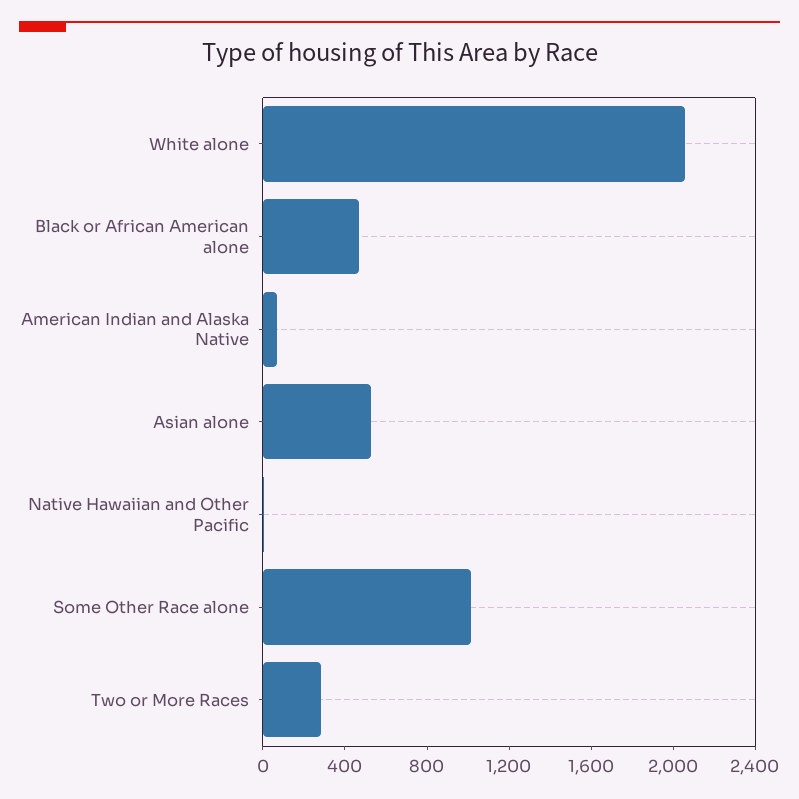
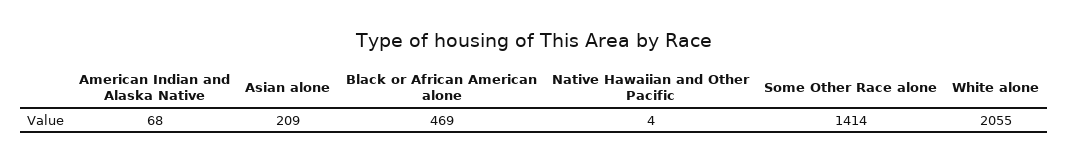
  {
    "White alone": 2055,
    "Black or African American alone": 469,
    "American Indian and Alaska Native": 68,
-   "Asian alone": 500,
+   "Asian alone": 209,
    "Native Hawaiian and Other Pacific": 4,
-   "Some Other Race alone": 1000,
+   "Some Other Race alone": 1414
-   "Two or More Races": 300
  }

